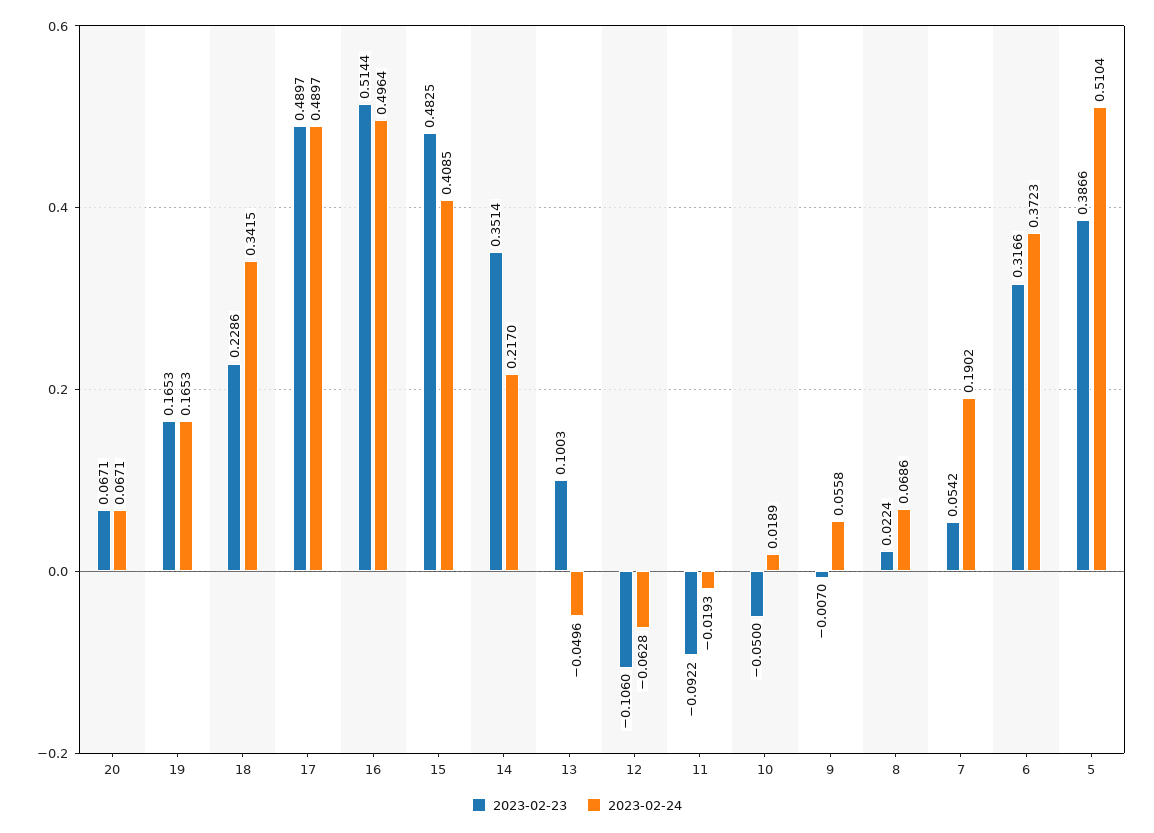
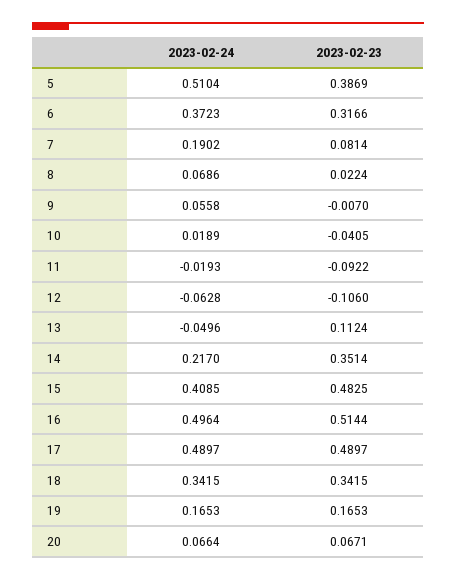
  {
    "2023-02-23": {
      "20": 0.0671,
      "19": 0.1653,
-     "18": 0.2286,
+     "18": 0.3415,
      "17": 0.4897,
      "16": 0.5144,
      "15": 0.4825,
      "14": 0.3514,
-     "13": 0.1003,
+     "13": 0.1124,
      "12": -0.106,
      "11": -0.0922,
-     "10": -0.05,
+     "10": -0.0405,
      "9": -0.007,
      "8": 0.0224,
-     "7": 0.0542,
+     "7": 0.0814,
      "6": 0.3166,
-     "5": 0.3866
+     "5": 0.3869
    },
    "2023-02-24": {
-     "20": 0.0671,
+     "20": 0.0664,
      "19": 0.1653,
      "18": 0.3415,
      "17": 0.4897,
      "16": 0.4964,
      "15": 0.4085,
      "14": 0.217,
      "13": -0.0496,
      "12": -0.0628,
      "11": -0.0193,
      "10": 0.0189,
      "9": 0.0558,
      "8": 0.0686,
      "7": 0.1902,
      "6": 0.3723,
      "5": 0.5104
    }
  }

